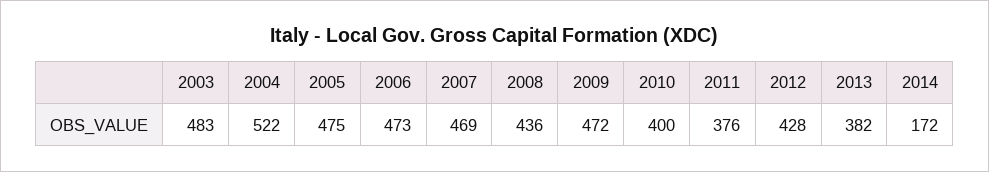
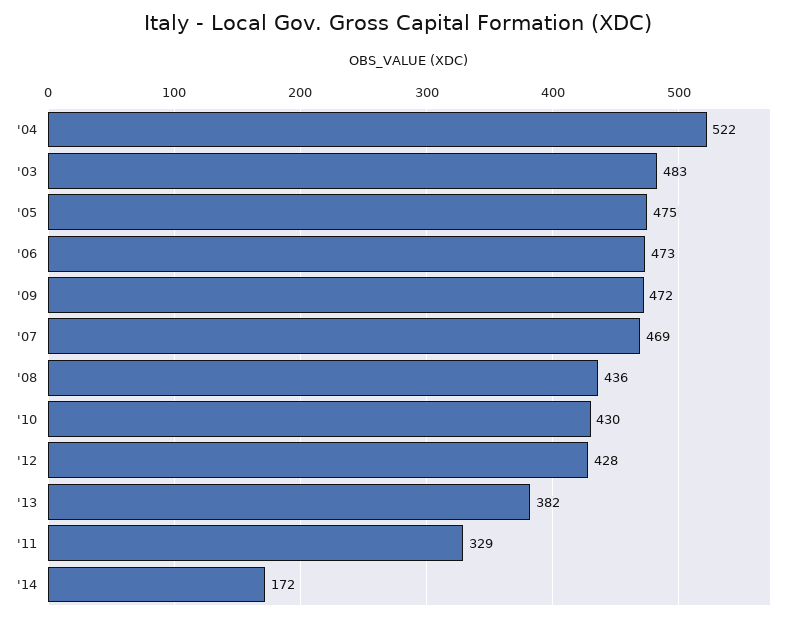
  {
    "2003": 483,
    "2004": 522,
    "2005": 475,
    "2006": 473,
    "2007": 469,
    "2008": 436,
    "2009": 472,
-   "2010": 400,
+   "2010": 430,
-   "2011": 376,
+   "2011": 329,
    "2012": 428,
    "2013": 382,
    "2014": 172
  }

